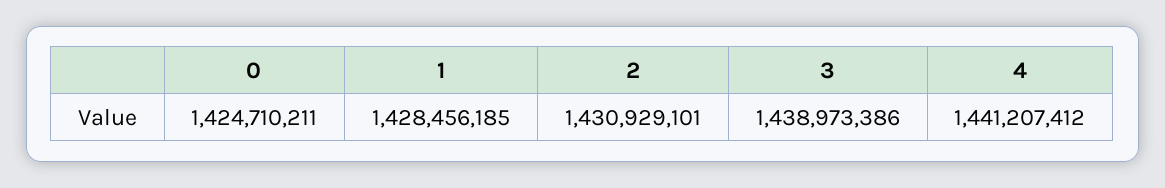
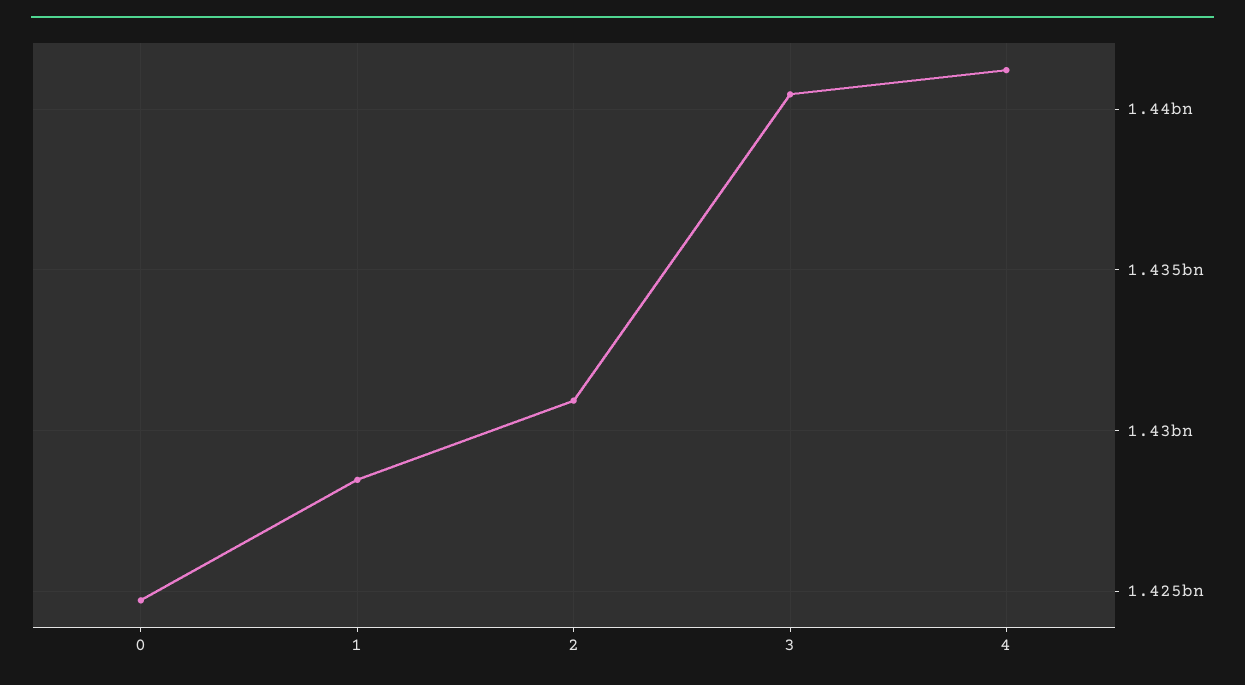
  {
    "0": 1424710211,
    "1": 1428456185,
    "2": 1430929101,
-   "3": 1438973386,
+   "3": 1440500000,
    "4": 1441207412
  }

